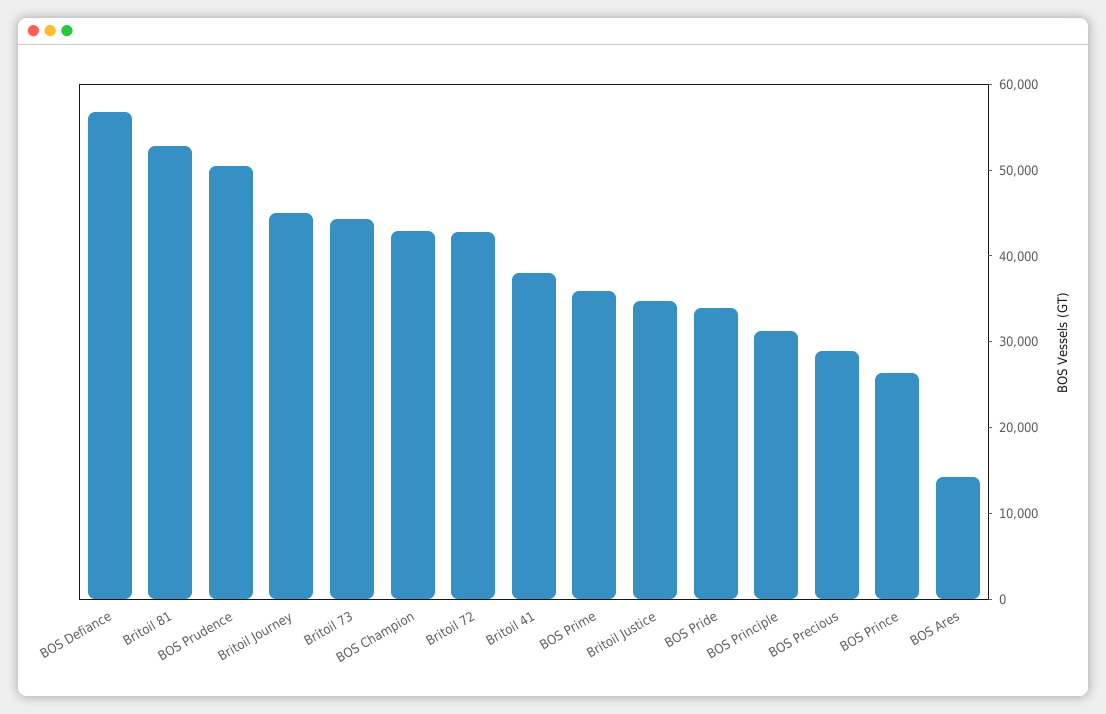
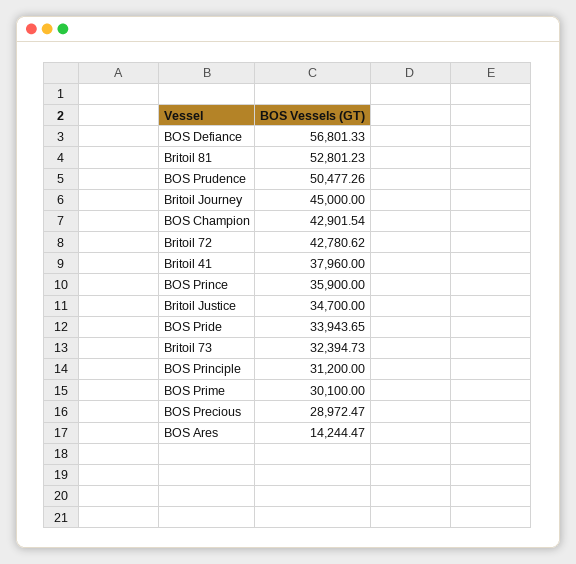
  {
    "BOS Defiance": 56801.33,
    "Britoil 81": 52801.23,
    "BOS Prudence": 50477.26,
    "Britoil Journey": 45000,
-   "Britoil 73": 44000,
+   "Britoil 73": 32394.73,
    "BOS Champion": 42901.54,
    "Britoil 72": 42780.62,
    "Britoil 41": 37960,
-   "BOS Prime": 36000,
+   "BOS Prime": 30100,
    "Britoil Justice": 34700,
    "BOS Pride": 33943.65,
    "BOS Principle": 31200,
    "BOS Precious": 28972.47,
-   "BOS Prince": 26000,
+   "BOS Prince": 35900,
    "BOS Ares": 14244.47
  }

